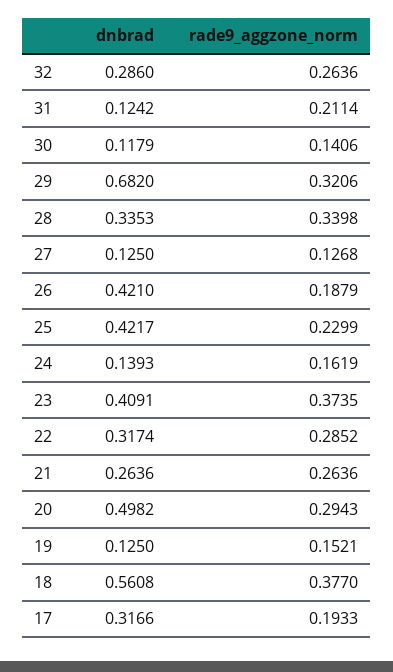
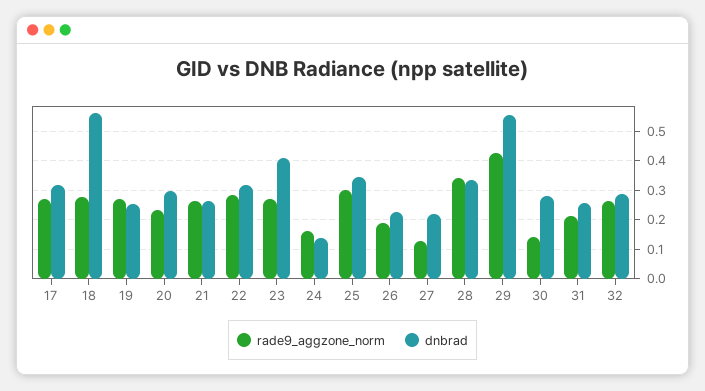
  {
    "dnbrad": {
      "32": 0.286,
-     "31": 0.1242,
+     "31": 0.25,
-     "30": 0.1179,
+     "30": 0.275,
-     "29": 0.682,
+     "29": 0.55,
      "28": 0.3353,
-     "27": 0.125,
+     "27": 0.225,
-     "26": 0.421,
+     "26": 0.225,
-     "25": 0.4217,
+     "25": 0.35,
      "24": 0.1393,
      "23": 0.4091,
      "22": 0.3174,
      "21": 0.2636,
-     "20": 0.4982,
+     "20": 0.3,
-     "19": 0.125,
+     "19": 0.25,
      "18": 0.5608,
      "17": 0.3166
    },
    "rade9_aggzone_norm": {
      "32": 0.2636,
      "31": 0.2114,
      "30": 0.1406,
-     "29": 0.3206,
+     "29": 0.425,
      "28": 0.3398,
      "27": 0.1268,
      "26": 0.1879,
-     "25": 0.2299,
+     "25": 0.3,
      "24": 0.1619,
-     "23": 0.3735,
+     "23": 0.275,
      "22": 0.2852,
      "21": 0.2636,
-     "20": 0.2943,
+     "20": 0.225,
-     "19": 0.1521,
+     "19": 0.275,
-     "18": 0.377,
+     "18": 0.275,
-     "17": 0.1933
+     "17": 0.275
    }
  }

